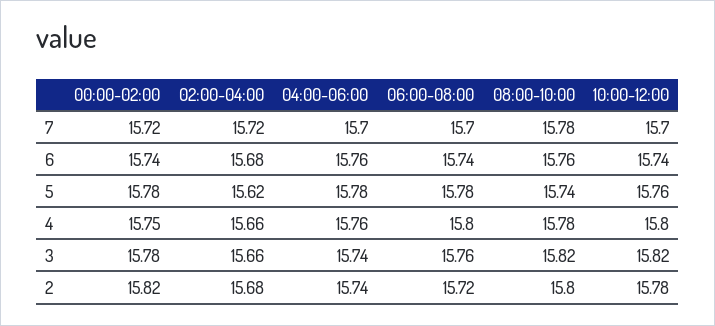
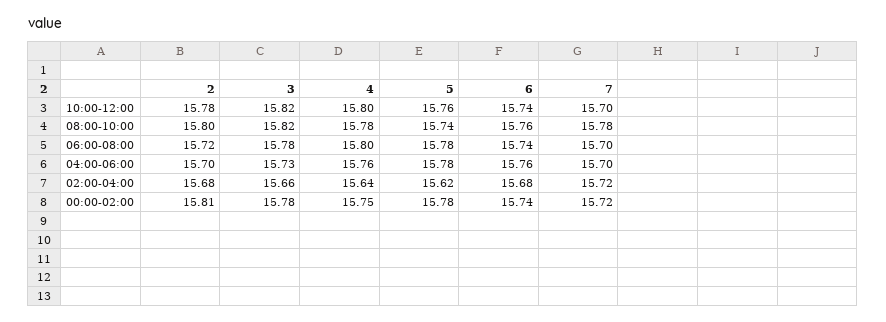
  {
    "00:00-02:00": {
      "7": 15.72,
      "6": 15.74,
      "5": 15.78,
      "4": 15.75,
      "3": 15.78,
-     "2": 15.82
+     "2": 15.81
    },
    "02:00-04:00": {
      "7": 15.72,
      "6": 15.68,
      "5": 15.62,
-     "4": 15.66,
+     "4": 15.64,
      "3": 15.66,
      "2": 15.68
    },
    "04:00-06:00": {
      "7": 15.7,
      "6": 15.76,
      "5": 15.78,
      "4": 15.76,
-     "3": 15.74,
+     "3": 15.73,
-     "2": 15.74
+     "2": 15.7
    },
    "06:00-08:00": {
      "7": 15.7,
      "6": 15.74,
      "5": 15.78,
      "4": 15.8,
-     "3": 15.76,
+     "3": 15.78,
      "2": 15.72
    },
    "08:00-10:00": {
      "7": 15.78,
      "6": 15.76,
      "5": 15.74,
      "4": 15.78,
      "3": 15.82,
      "2": 15.8
    },
    "10:00-12:00": {
      "7": 15.7,
      "6": 15.74,
      "5": 15.76,
      "4": 15.8,
      "3": 15.82,
      "2": 15.78
    }
  }

